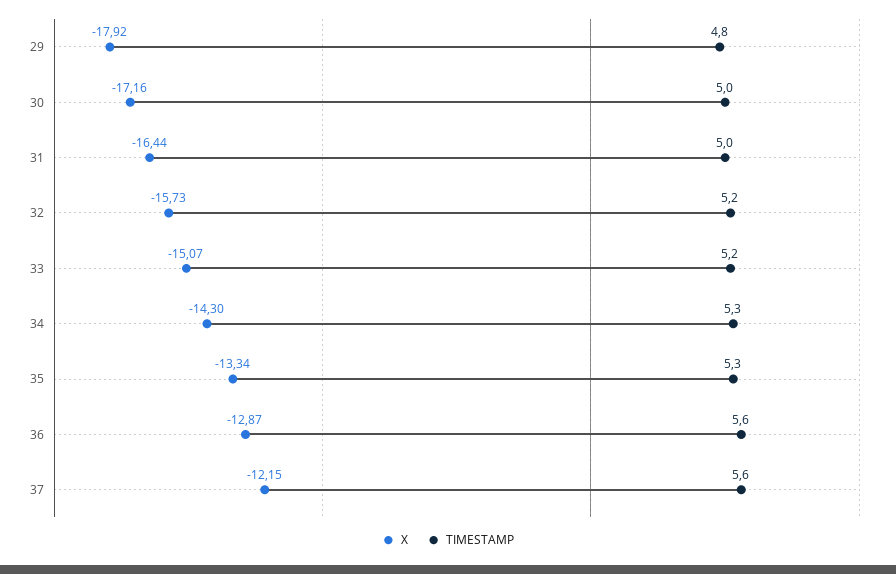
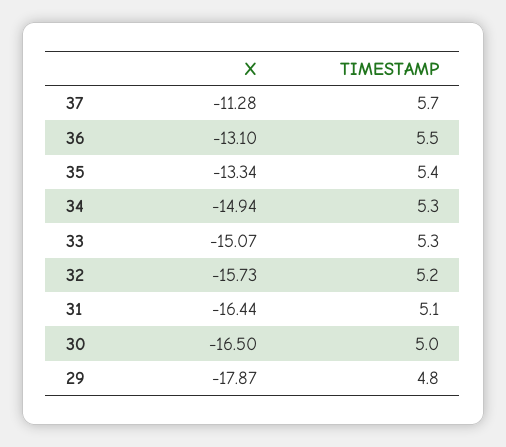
  {
    "X": {
-     "29": -17.92,
+     "29": -17.87,
-     "30": -17.16,
+     "30": -16.5,
      "31": -16.44,
      "32": -15.73,
      "33": -15.07,
-     "34": -14.3,
+     "34": -14.94,
      "35": -13.34,
-     "36": -12.87,
+     "36": -13.1,
-     "37": -12.15
+     "37": -11.28
    },
    "TIMESTAMP": {
      "29": 4.8,
      "30": 5,
-     "31": 5,
+     "31": 5.1,
      "32": 5.2,
-     "33": 5.2,
+     "33": 5.3,
      "34": 5.3,
-     "35": 5.3,
+     "35": 5.4,
-     "36": 5.6,
+     "36": 5.5,
-     "37": 5.6
+     "37": 5.7
    }
  }

